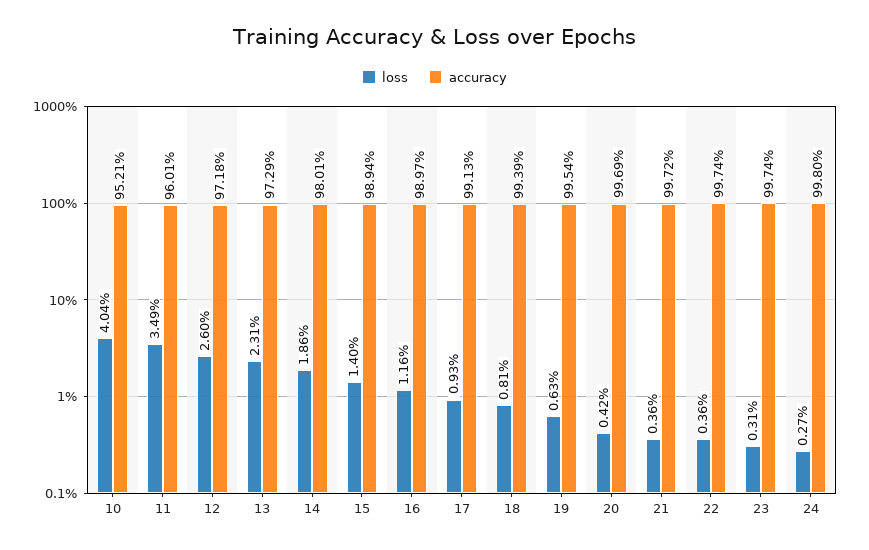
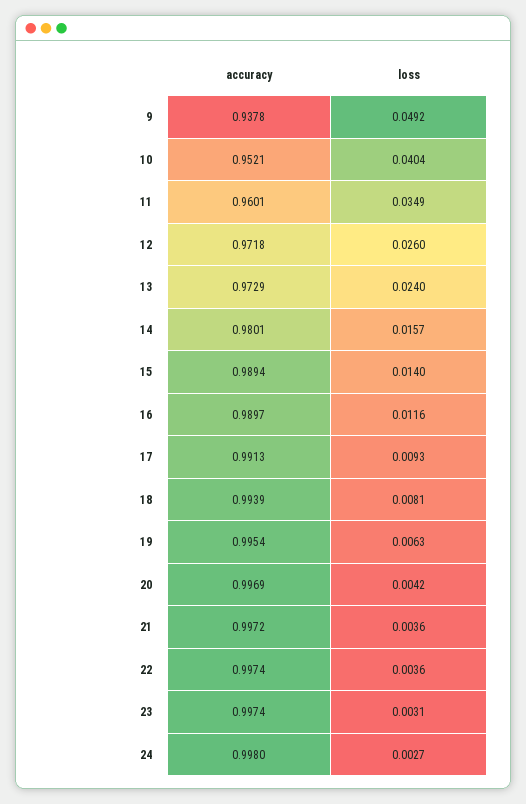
  {
    "loss": {
      "10": 0.0404,
      "11": 0.0349,
      "12": 0.026,
-     "13": 0.0231,
+     "13": 0.024,
-     "14": 0.0186,
+     "14": 0.0157,
      "15": 0.014,
      "16": 0.0116,
      "17": 0.0093,
      "18": 0.0081,
      "19": 0.0063,
      "20": 0.0042,
      "21": 0.0036,
      "22": 0.0036,
      "23": 0.0031,
-     "24": 0.0027
+     "24": 0.0027,
+     "9": 0.0492
    },
    "accuracy": {
      "10": 0.9521,
      "11": 0.9601,
      "12": 0.9718,
      "13": 0.9729,
      "14": 0.9801,
      "15": 0.9894,
      "16": 0.9897,
      "17": 0.9913,
      "18": 0.9939,
      "19": 0.9954,
      "20": 0.9969,
      "21": 0.9972,
      "22": 0.9974,
      "23": 0.9974,
-     "24": 0.998
+     "24": 0.998,
+     "9": 0.9378
    }
  }

